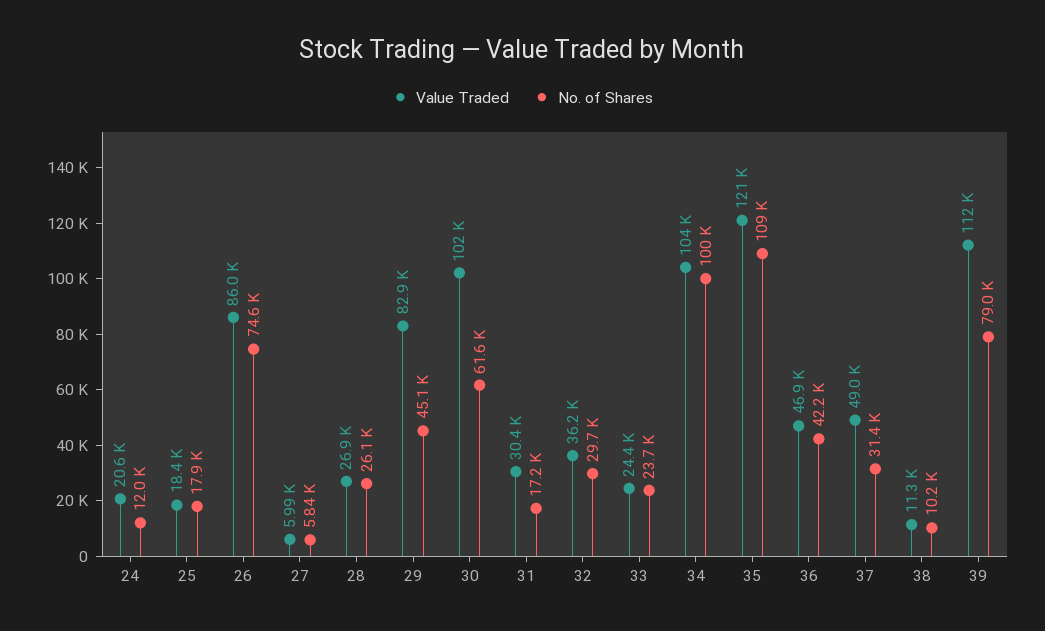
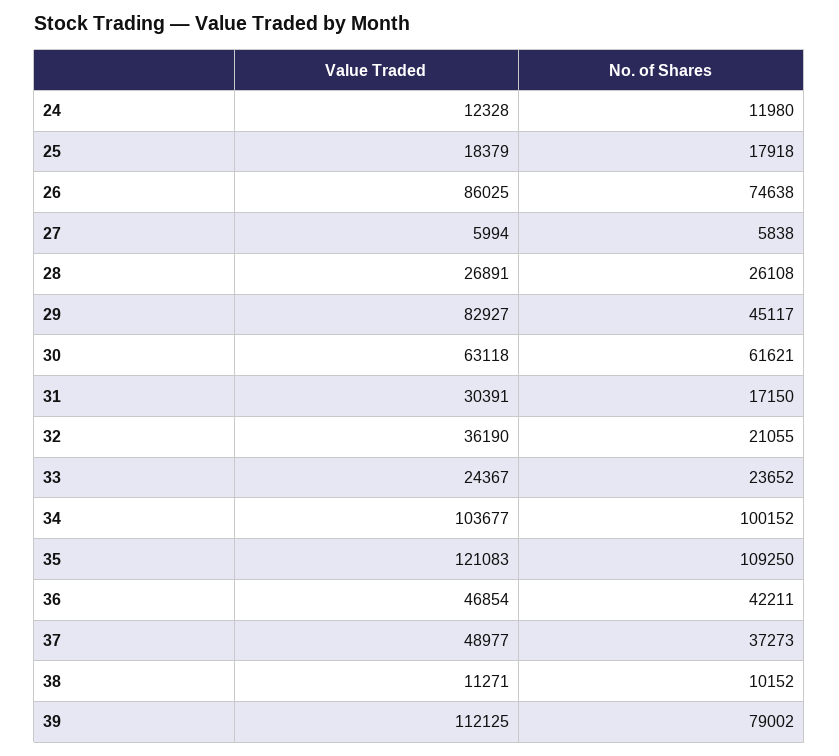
  {
    "Value Traded": {
-     "24": 20600,
+     "24": 12328,
      "25": 18379,
      "26": 86025,
      "27": 5994,
      "28": 26891,
      "29": 82927,
-     "30": 102000,
+     "30": 63118,
      "31": 30391,
      "32": 36190,
      "33": 24367,
      "34": 103677,
      "35": 121083,
      "36": 46854,
      "37": 48977,
      "38": 11271,
      "39": 112125
    },
    "No. of Shares": {
      "24": 11980,
      "25": 17918,
      "26": 74638,
      "27": 5838,
      "28": 26108,
      "29": 45117,
      "30": 61621,
      "31": 17150,
-     "32": 29700,
+     "32": 21055,
      "33": 23652,
      "34": 100152,
      "35": 109250,
      "36": 42211,
-     "37": 31400,
+     "37": 37273,
      "38": 10152,
      "39": 79002
    }
  }

